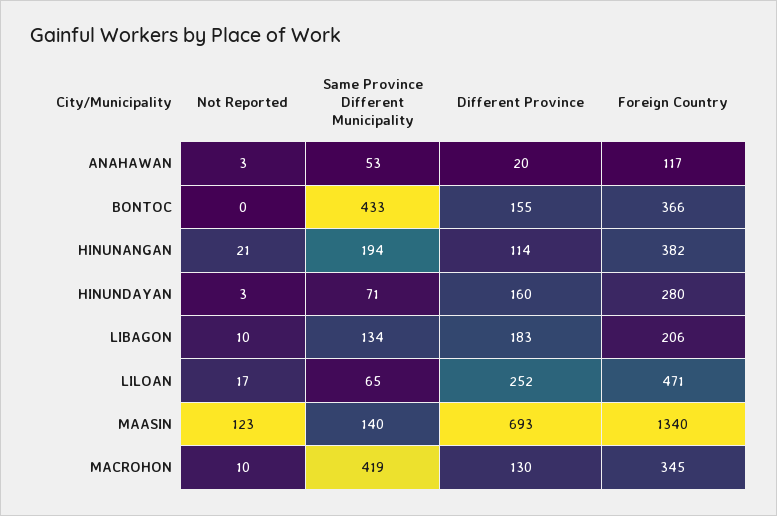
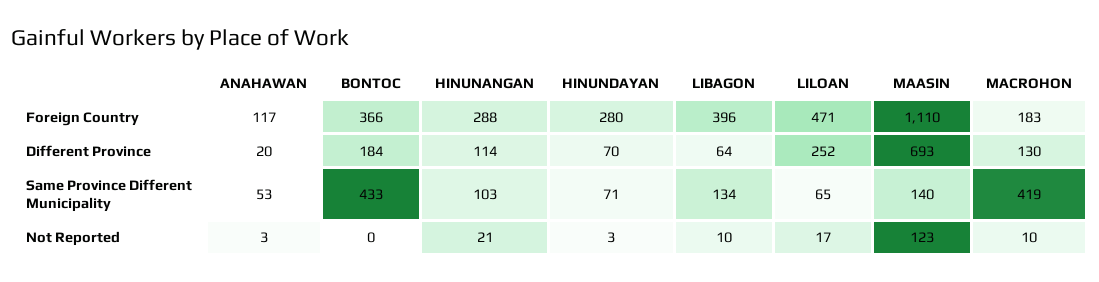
  {
    "Not Reported": {
      "ANAHAWAN": 3,
      "BONTOC": 0,
      "HINUNANGAN": 21,
      "HINUNDAYAN": 3,
      "LIBAGON": 10,
      "LILOAN": 17,
      "MAASIN": 123,
      "MACROHON": 10
    },
    "Same Province Different Municipality": {
      "ANAHAWAN": 53,
      "BONTOC": 433,
-     "HINUNANGAN": 194,
+     "HINUNANGAN": 103,
      "HINUNDAYAN": 71,
      "LIBAGON": 134,
      "LILOAN": 65,
      "MAASIN": 140,
      "MACROHON": 419
    },
    "Different Province": {
      "ANAHAWAN": 20,
-     "BONTOC": 155,
+     "BONTOC": 184,
      "HINUNANGAN": 114,
-     "HINUNDAYAN": 160,
+     "HINUNDAYAN": 70,
-     "LIBAGON": 183,
+     "LIBAGON": 64,
      "LILOAN": 252,
      "MAASIN": 693,
      "MACROHON": 130
    },
    "Foreign Country": {
      "ANAHAWAN": 117,
      "BONTOC": 366,
-     "HINUNANGAN": 382,
+     "HINUNANGAN": 288,
      "HINUNDAYAN": 280,
-     "LIBAGON": 206,
+     "LIBAGON": 396,
      "LILOAN": 471,
-     "MAASIN": 1340,
+     "MAASIN": 1110,
-     "MACROHON": 345
+     "MACROHON": 183
    }
  }

